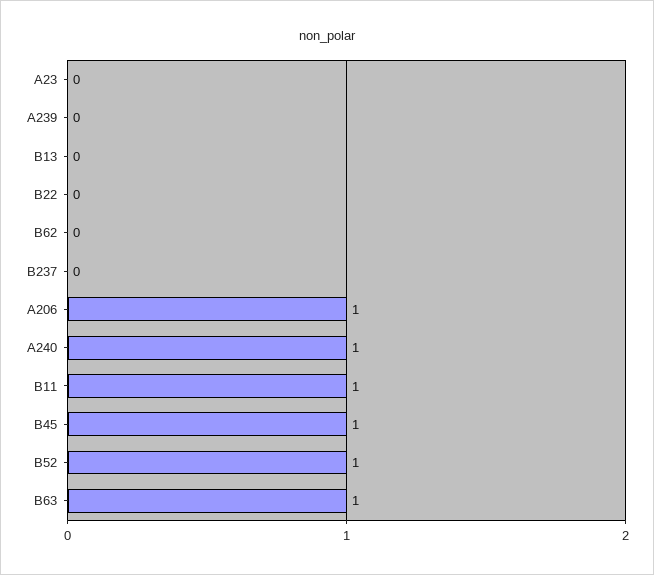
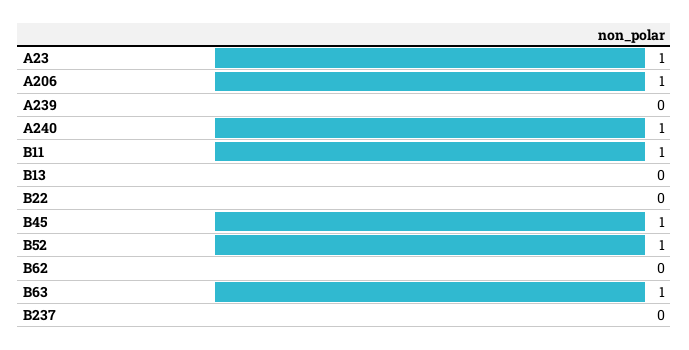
  {
-   "A23": 0,
+   "A23": 1,
    "A239": 0,
    "B13": 0,
    "B22": 0,
    "B62": 0,
    "B237": 0,
    "A206": 1,
    "A240": 1,
    "B11": 1,
    "B45": 1,
    "B52": 1,
    "B63": 1
  }

